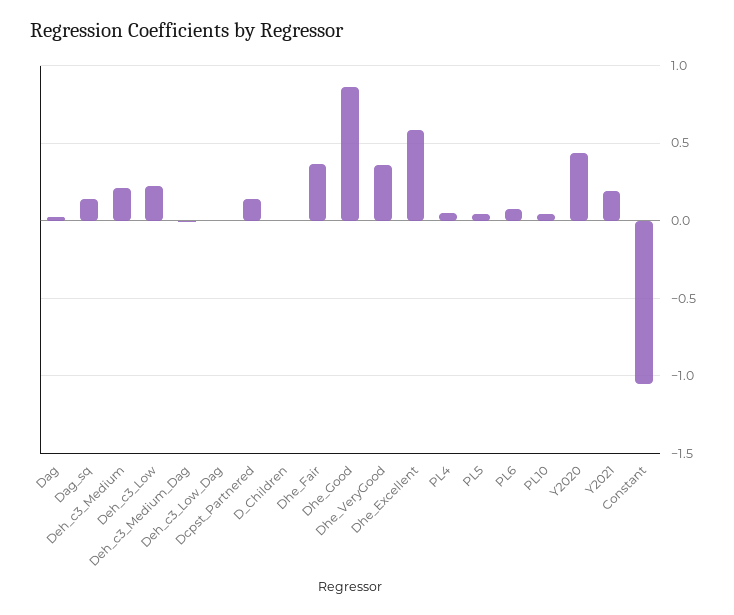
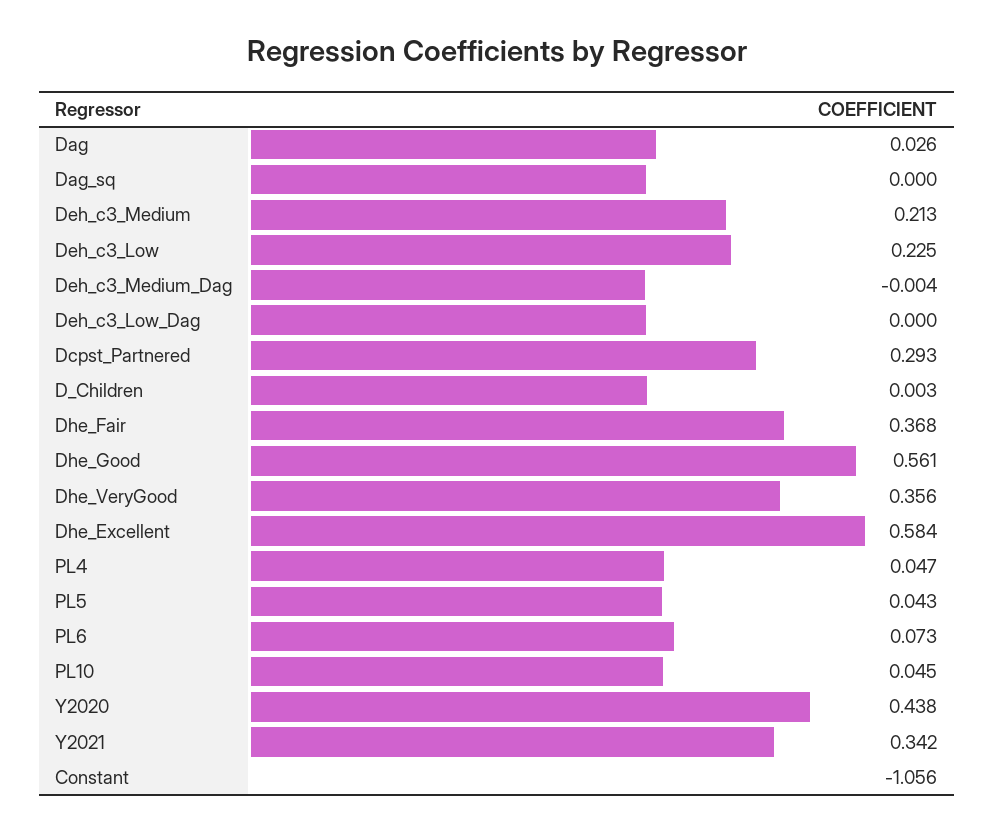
  {
    "Dag": 0.026,
-   "Dag_sq": 0.15,
+   "Dag_sq": 0,
    "Deh_c3_Medium": 0.213,
    "Deh_c3_Low": 0.225,
    "Deh_c3_Medium_Dag": -0.004,
    "Deh_c3_Low_Dag": 0,
-   "Dcpst_Partnered": 0.15,
+   "Dcpst_Partnered": 0.293,
    "D_Children": 0.003,
    "Dhe_Fair": 0.368,
-   "Dhe_Good": 0.85,
+   "Dhe_Good": 0.561,
    "Dhe_VeryGood": 0.356,
    "Dhe_Excellent": 0.584,
    "PL4": 0.047,
    "PL5": 0.043,
    "PL6": 0.073,
    "PL10": 0.045,
    "Y2020": 0.438,
-   "Y2021": 0.2,
+   "Y2021": 0.342,
    "Constant": -1.056
  }

